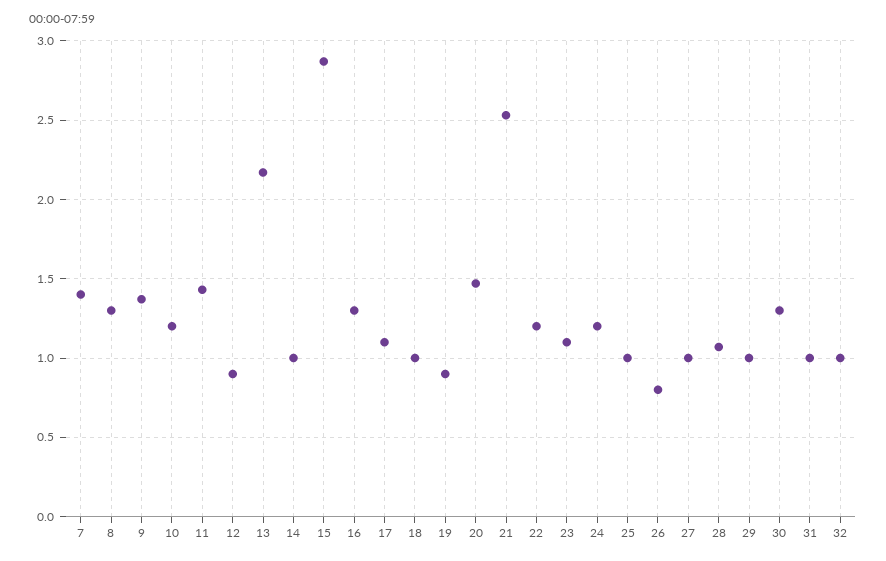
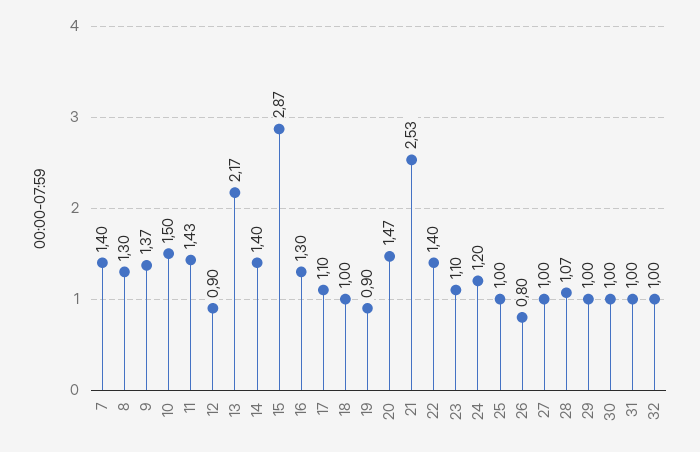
  {
    "7": 1.4,
    "8": 1.3,
    "9": 1.37,
-   "10": 1.2,
+   "10": 1.5,
    "11": 1.43,
    "12": 0.9,
    "13": 2.17,
-   "14": 1,
+   "14": 1.4,
    "15": 2.87,
    "16": 1.3,
    "17": 1.1,
    "18": 1,
    "19": 0.9,
    "20": 1.47,
    "21": 2.53,
-   "22": 1.2,
+   "22": 1.4,
    "23": 1.1,
    "24": 1.2,
    "25": 1,
    "26": 0.8,
    "27": 1,
    "28": 1.07,
    "29": 1,
-   "30": 1.3,
+   "30": 1,
    "31": 1,
    "32": 1
  }

